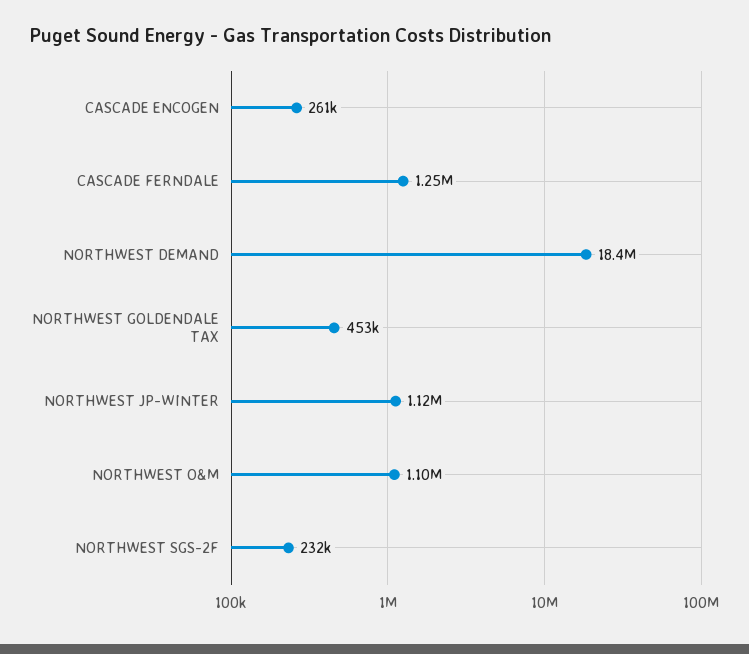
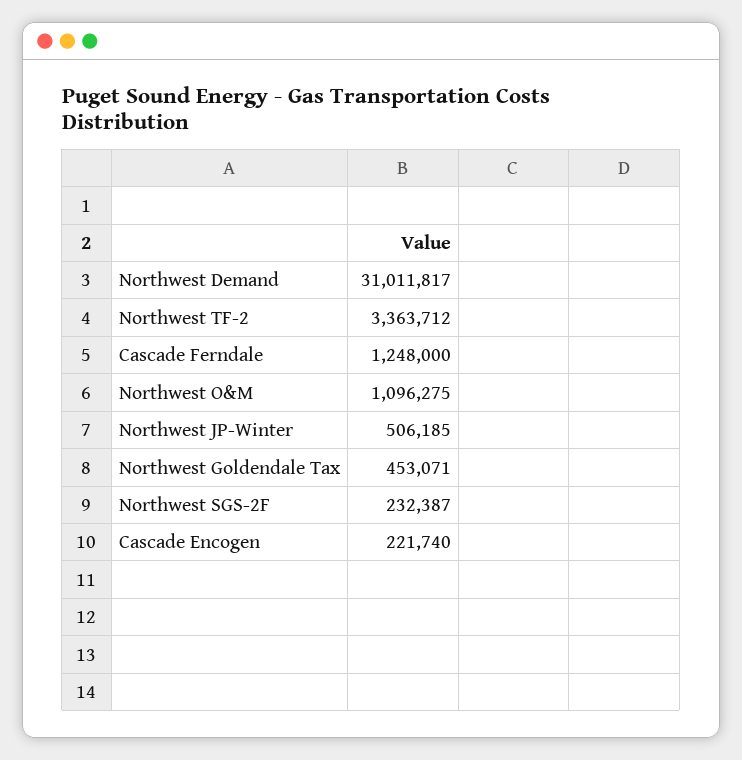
  {
-   "CASCADE ENCOGEN": 261000,
+   "CASCADE ENCOGEN": 221740,
    "CASCADE FERNDALE": 1248000,
-   "NORTHWEST DEMAND": 18400000,
+   "NORTHWEST DEMAND": 31011817,
    "NORTHWEST GOLDENDALE TAX": 453071,
-   "NORTHWEST JP-WINTER": 1120000,
+   "NORTHWEST JP-WINTER": 506185,
    "NORTHWEST O&M": 1096275,
-   "NORTHWEST SGS-2F": 232387
+   "NORTHWEST SGS-2F": 232387,
+   "Northwest TF-2": 3363712
  }

